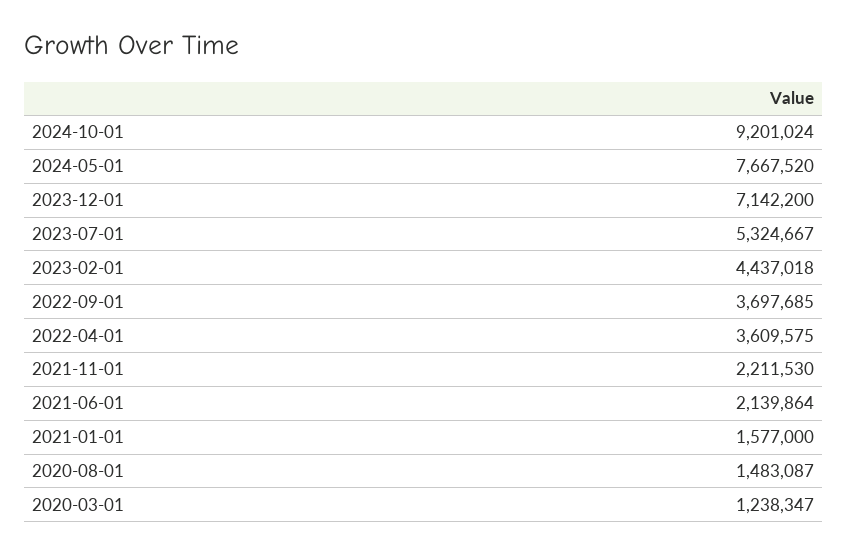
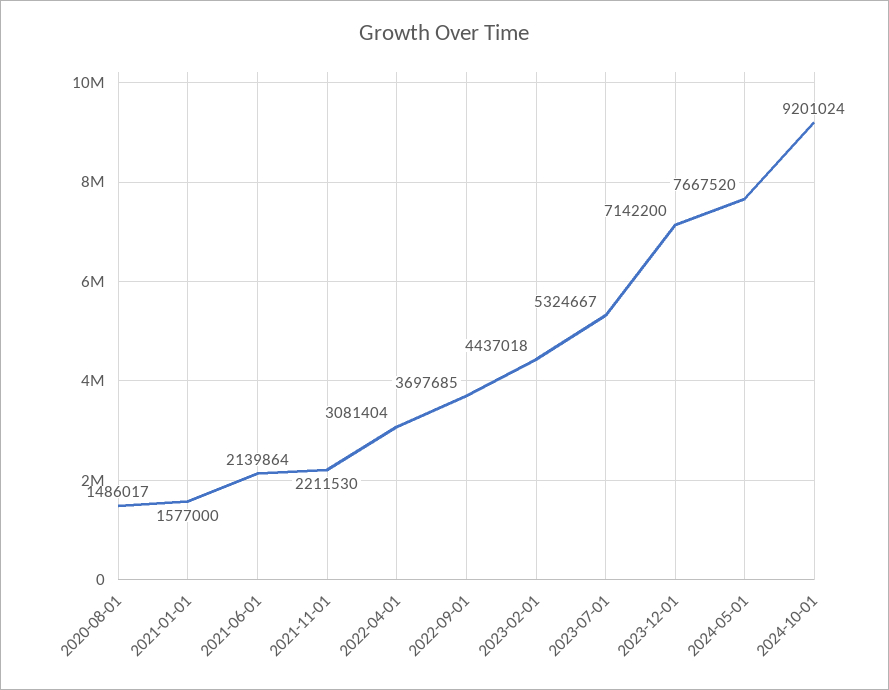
  {
    "2024-10-01": 9201024,
    "2024-05-01": 7667520,
    "2023-12-01": 7142200,
    "2023-07-01": 5324667,
    "2023-02-01": 4437018,
    "2022-09-01": 3697685,
-   "2022-04-01": 3609575,
+   "2022-04-01": 3081404,
    "2021-11-01": 2211530,
    "2021-06-01": 2139864,
    "2021-01-01": 1577000,
-   "2020-08-01": 1483087,
+   "2020-08-01": 1486017
-   "2020-03-01": 1238347
  }

